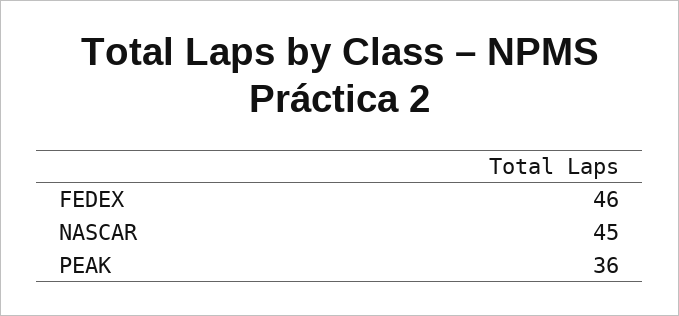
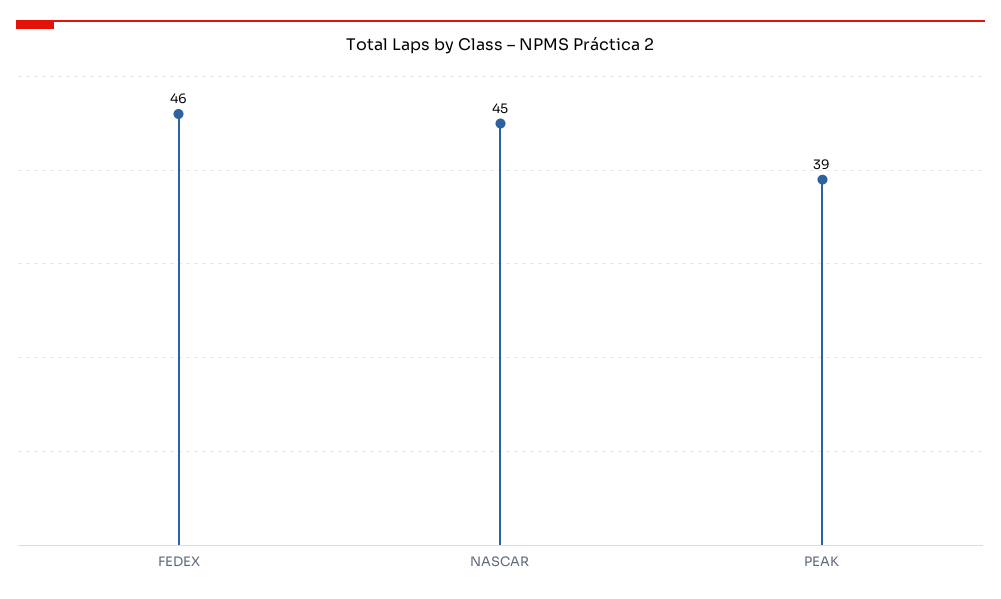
  {
    "FEDEX": 46,
    "NASCAR": 45,
-   "PEAK": 36
+   "PEAK": 39
  }

